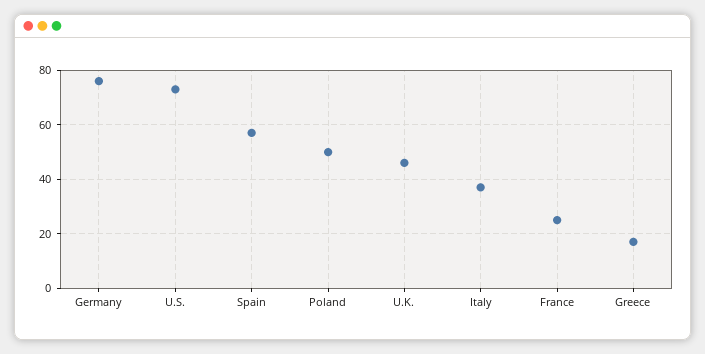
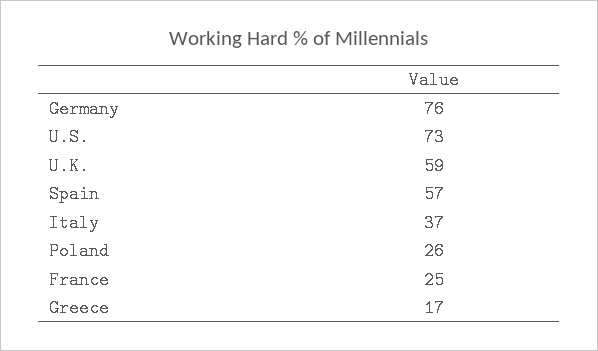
  {
    "Germany": 76,
    "U.S.": 73,
    "Spain": 57,
-   "Poland": 50,
+   "Poland": 26,
-   "U.K.": 45,
+   "U.K.": 59,
    "Italy": 37,
    "France": 25,
    "Greece": 17
  }

